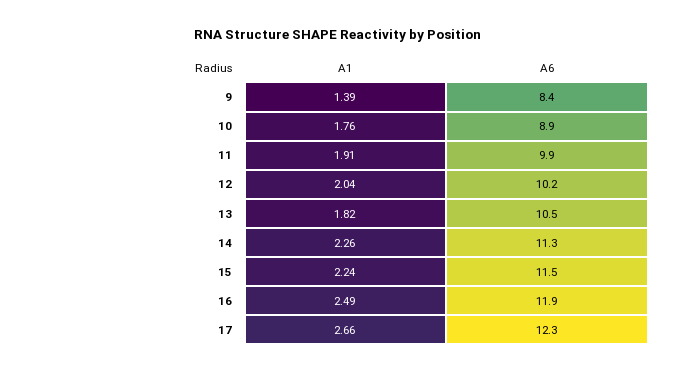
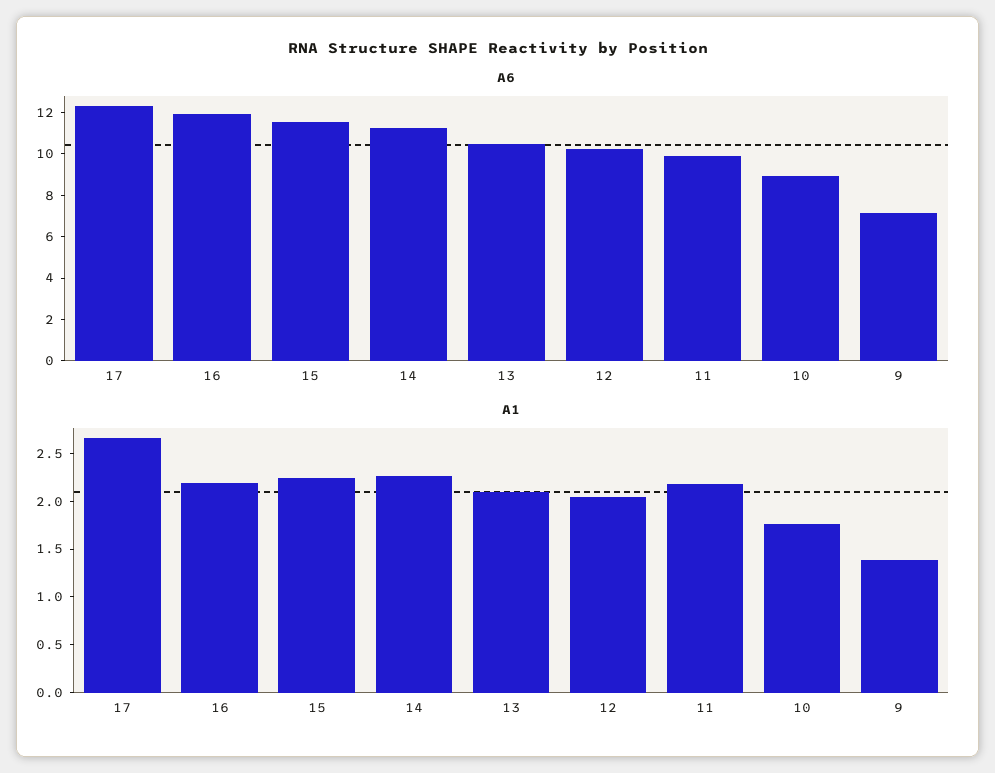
  {
    "A1": {
      "9": 1.39,
      "10": 1.76,
-     "11": 1.91,
+     "11": 2.2,
      "12": 2.04,
-     "13": 1.82,
+     "13": 2.1,
      "14": 2.26,
      "15": 2.24,
-     "16": 2.49,
+     "16": 2.2,
      "17": 2.66
    },
    "A6": {
-     "9": 8.4,
+     "9": 7,
      "10": 8.9,
      "11": 9.9,
      "12": 10.2,
      "13": 10.5,
      "14": 11.3,
      "15": 11.5,
      "16": 11.9,
      "17": 12.3
    }
  }

